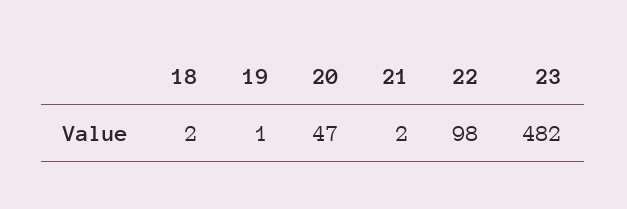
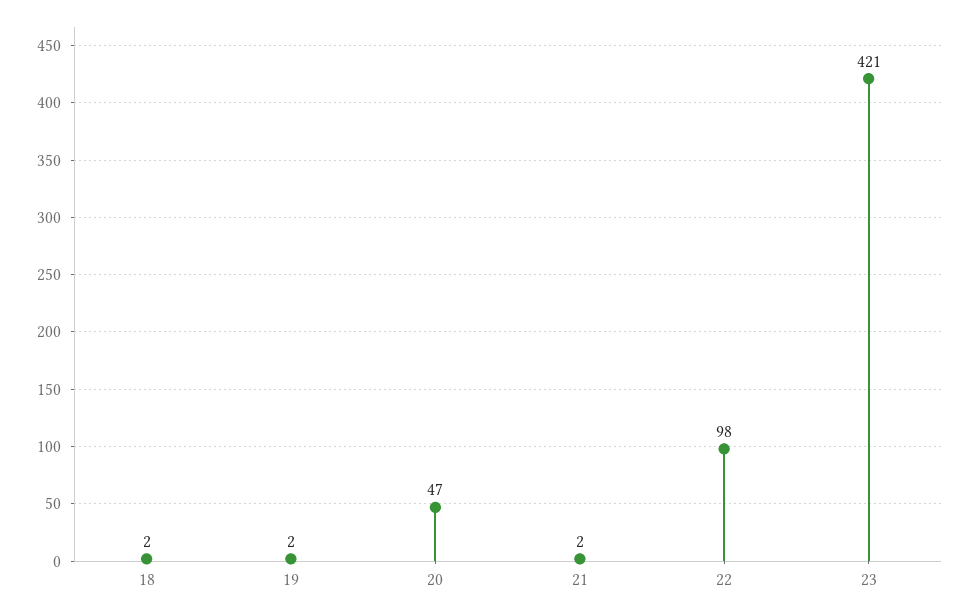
  {
    "18": 2,
-   "19": 1,
+   "19": 2,
    "20": 47,
    "21": 2,
    "22": 98,
-   "23": 482
+   "23": 421
  }

